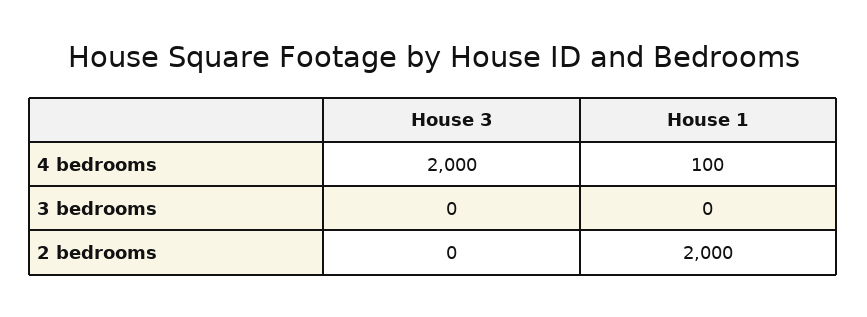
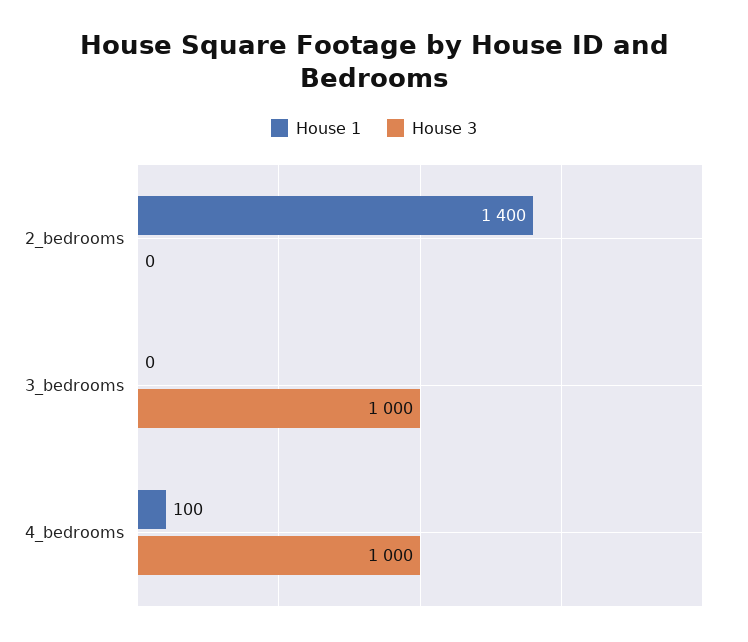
  {
    "House 3": {
-     "4 bedrooms": 2000,
+     "4 bedrooms": 1000,
-     "3 bedrooms": 0,
+     "3 bedrooms": 1000,
      "2 bedrooms": 0
    },
    "House 1": {
      "4 bedrooms": 100,
      "3 bedrooms": 0,
-     "2 bedrooms": 2000
+     "2 bedrooms": 1400
    }
  }

